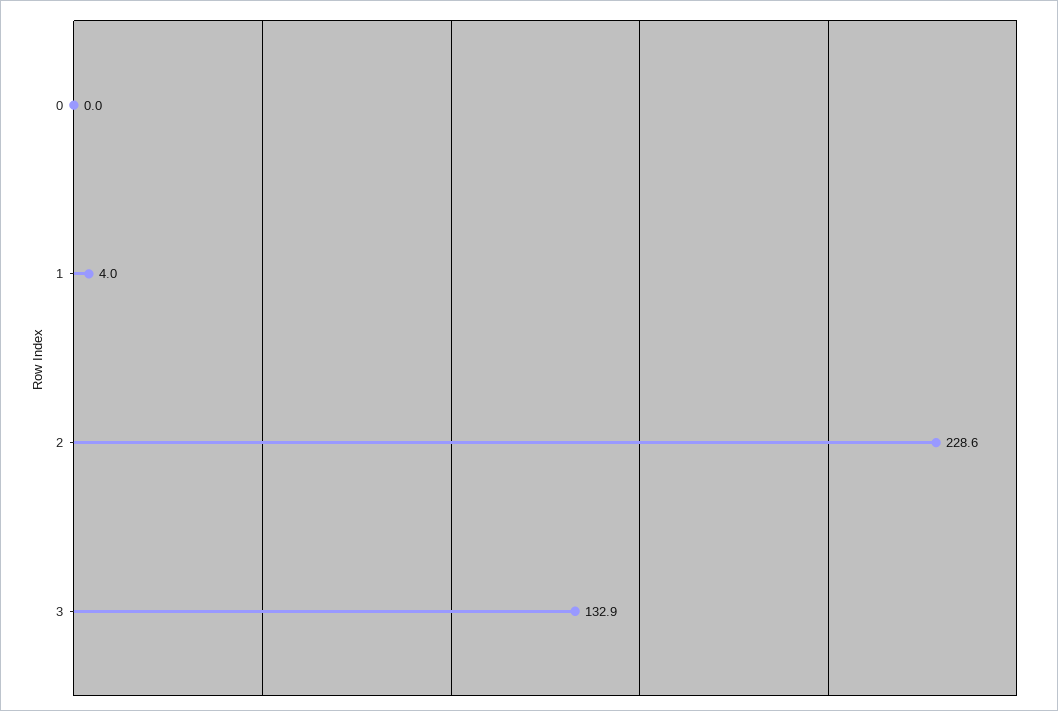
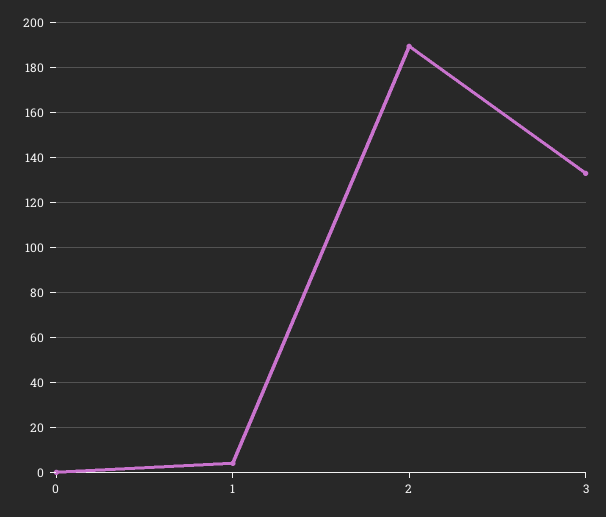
  {
    "0": 0,
    "1": 4,
-   "2": 228.6,
+   "2": 190,
    "3": 132.9
  }

